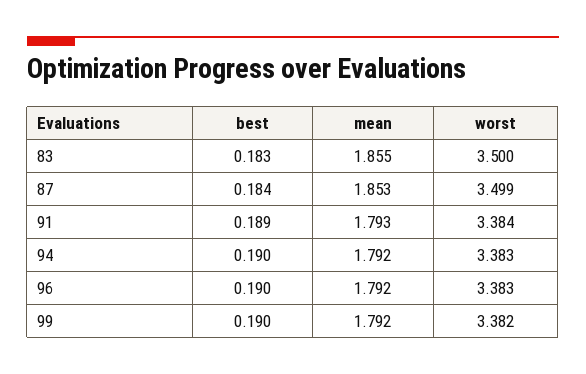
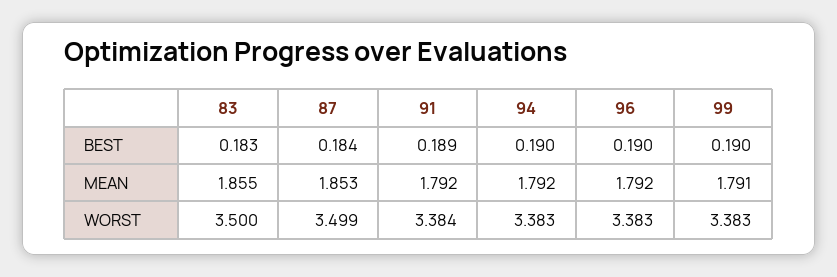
  {
    "best": {
      "83": 0.183,
      "87": 0.184,
      "91": 0.189,
      "94": 0.19,
      "96": 0.19,
      "99": 0.19
    },
    "mean": {
      "83": 1.855,
      "87": 1.853,
-     "91": 1.793,
+     "91": 1.792,
      "94": 1.792,
      "96": 1.792,
-     "99": 1.792
+     "99": 1.791
    },
    "worst": {
      "83": 3.5,
      "87": 3.499,
      "91": 3.384,
      "94": 3.383,
      "96": 3.383,
-     "99": 3.382
+     "99": 3.383
    }
  }

